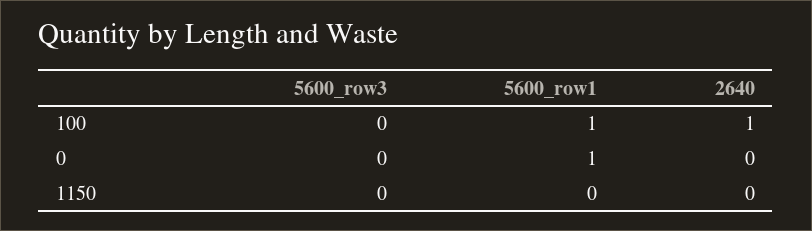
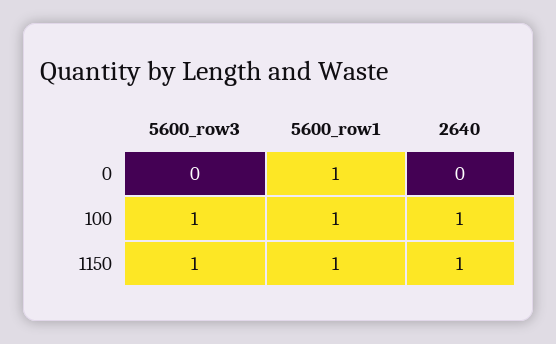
  {
    "5600_row3": {
-     "100": 0,
+     "100": 1,
      "0": 0,
-     "1150": 0
+     "1150": 1
    },
    "5600_row1": {
      "100": 1,
      "0": 1,
-     "1150": 0
+     "1150": 1
    },
    "2640": {
      "100": 1,
      "0": 0,
-     "1150": 0
+     "1150": 1
    }
  }

